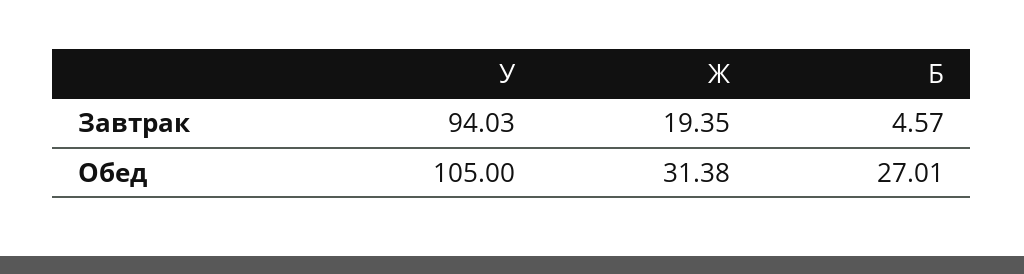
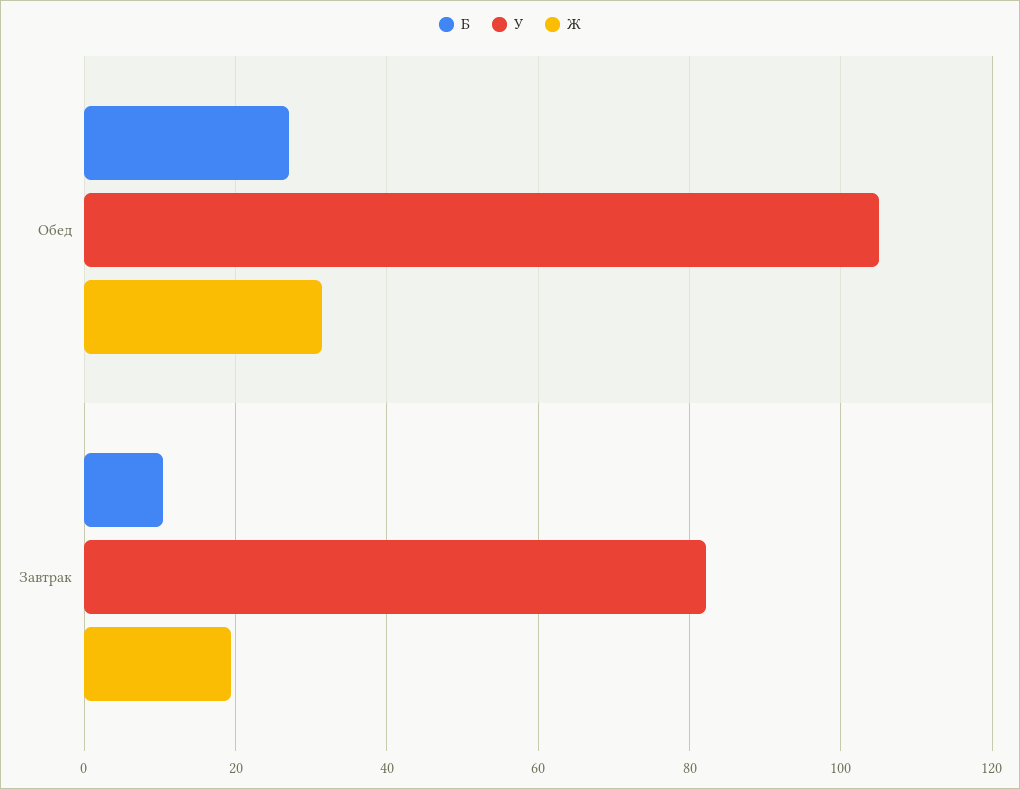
  {
    "У": {
-     "Завтрак": 94.03,
+     "Завтрак": 82,
      "Обед": 105
    },
    "Ж": {
      "Завтрак": 19.35,
      "Обед": 31.38
    },
    "Б": {
-     "Завтрак": 4.57,
+     "Завтрак": 10,
      "Обед": 27.01
    }
  }

